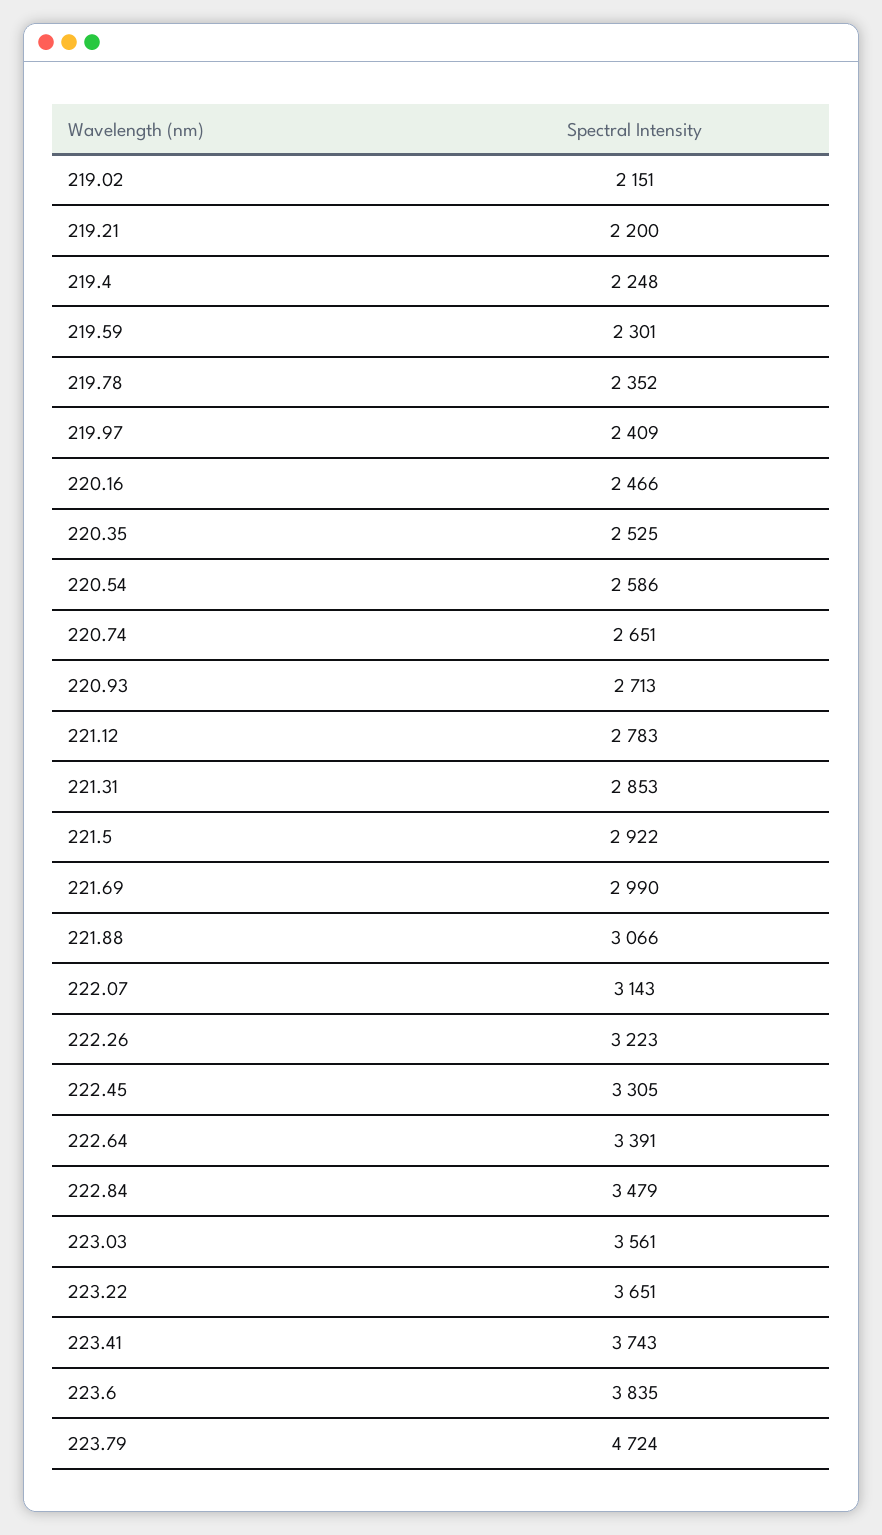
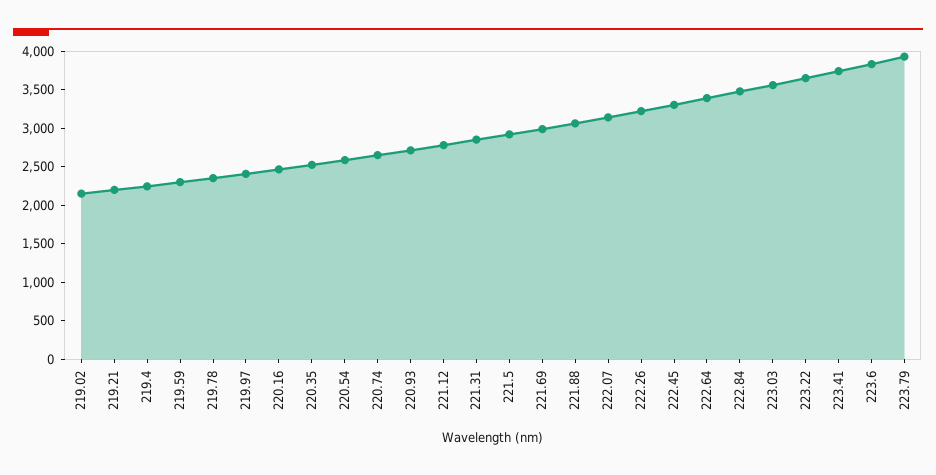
  {
    "219.02": 2151,
    "219.21": 2200,
    "219.4": 2248,
    "219.59": 2301,
    "219.78": 2352,
    "219.97": 2409,
    "220.16": 2466,
    "220.35": 2525,
    "220.54": 2586,
    "220.74": 2651,
    "220.93": 2713,
    "221.12": 2783,
    "221.31": 2853,
    "221.5": 2922,
    "221.69": 2990,
    "221.88": 3066,
    "222.07": 3143,
    "222.26": 3223,
    "222.45": 3305,
    "222.64": 3391,
    "222.84": 3479,
    "223.03": 3561,
    "223.22": 3651,
    "223.41": 3743,
    "223.6": 3835,
-   "223.79": 4724
+   "223.79": 4000
  }

